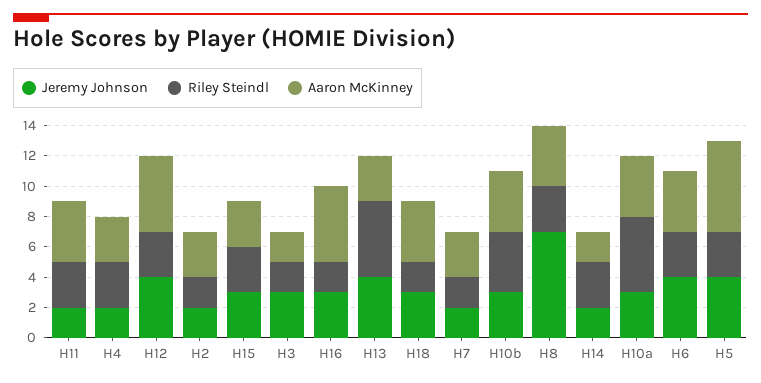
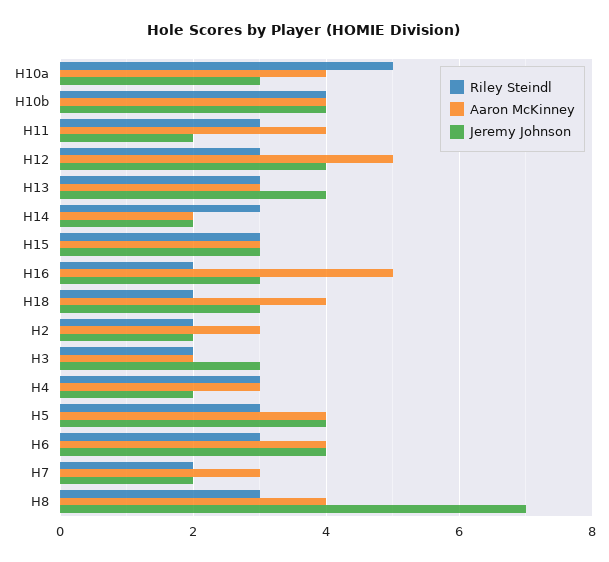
  {
    "Jeremy Johnson": {
      "H11": 2,
      "H4": 2,
      "H12": 4,
      "H2": 2,
      "H15": 3,
      "H3": 3,
      "H16": 3,
      "H13": 4,
      "H18": 3,
      "H7": 2,
-     "H10b": 3,
+     "H10b": 4,
      "H8": 7,
      "H14": 2,
      "H10a": 3,
      "H6": 4,
      "H5": 4
    },
    "Riley Steindl": {
      "H11": 3,
      "H4": 3,
      "H12": 3,
      "H2": 2,
      "H15": 3,
      "H3": 2,
      "H16": 2,
-     "H13": 5,
+     "H13": 3,
      "H18": 2,
      "H7": 2,
      "H10b": 4,
      "H8": 3,
      "H14": 3,
      "H10a": 5,
      "H6": 3,
      "H5": 3
    },
    "Aaron McKinney": {
      "H11": 4,
      "H4": 3,
      "H12": 5,
      "H2": 3,
      "H15": 3,
      "H3": 2,
      "H16": 5,
      "H13": 3,
      "H18": 4,
      "H7": 3,
      "H10b": 4,
      "H8": 4,
      "H14": 2,
      "H10a": 4,
      "H6": 4,
-     "H5": 6
+     "H5": 4
    }
  }

